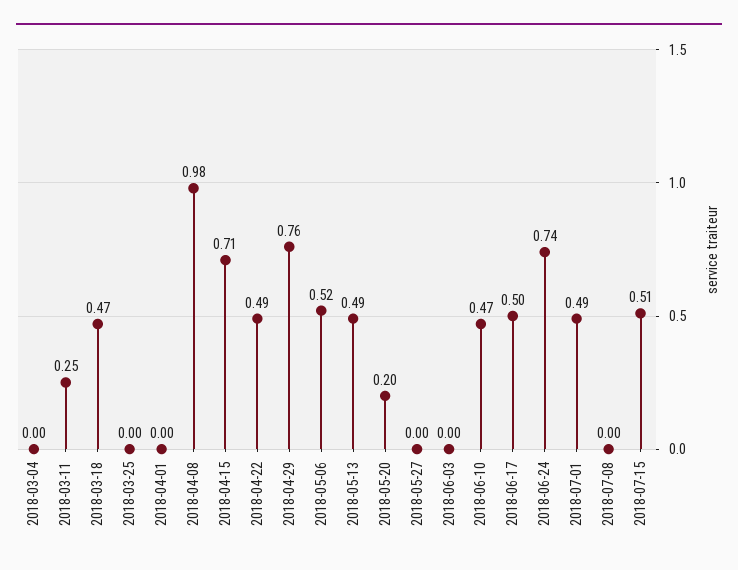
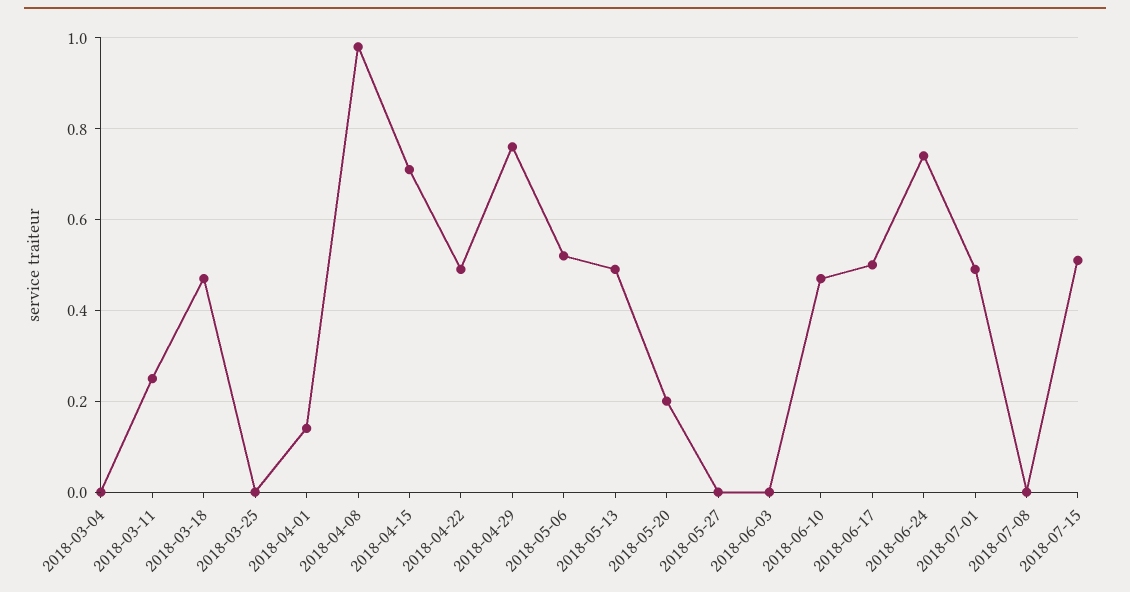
  {
    "2018-03-04": 0,
    "2018-03-11": 0.25,
    "2018-03-18": 0.47,
    "2018-03-25": 0,
-   "2018-04-01": 0,
+   "2018-04-01": 0.15,
    "2018-04-08": 0.98,
    "2018-04-15": 0.71,
    "2018-04-22": 0.49,
    "2018-04-29": 0.76,
    "2018-05-06": 0.52,
    "2018-05-13": 0.49,
    "2018-05-20": 0.2,
    "2018-05-27": 0,
    "2018-06-03": 0,
    "2018-06-10": 0.47,
    "2018-06-17": 0.5,
    "2018-06-24": 0.74,
    "2018-07-01": 0.49,
    "2018-07-08": 0,
    "2018-07-15": 0.51
  }

